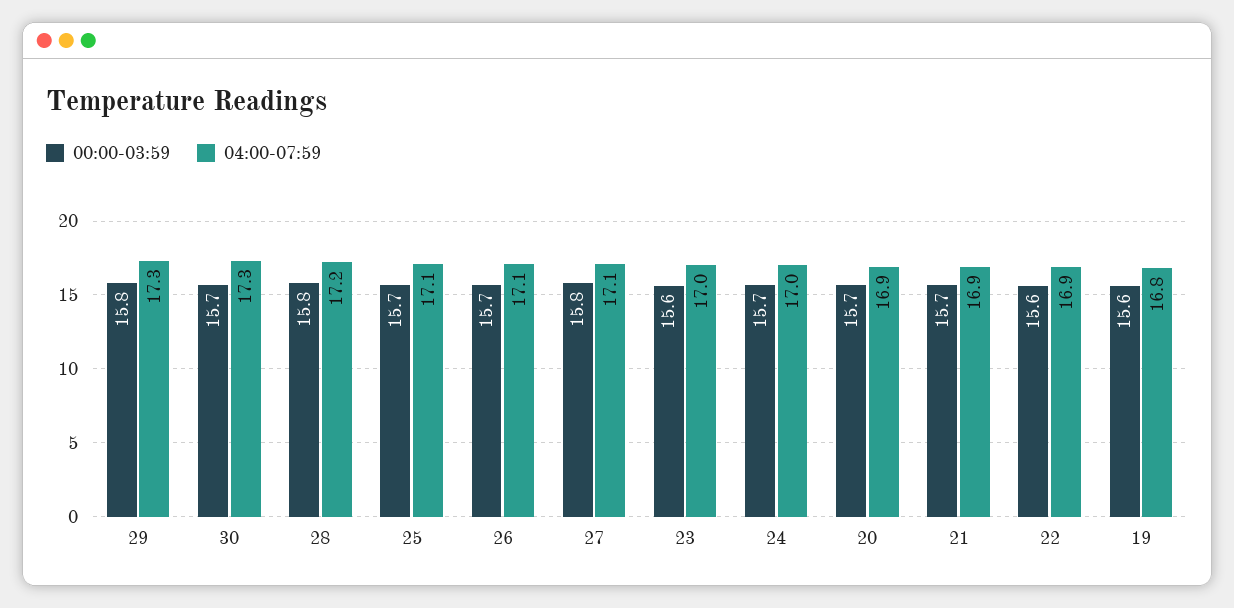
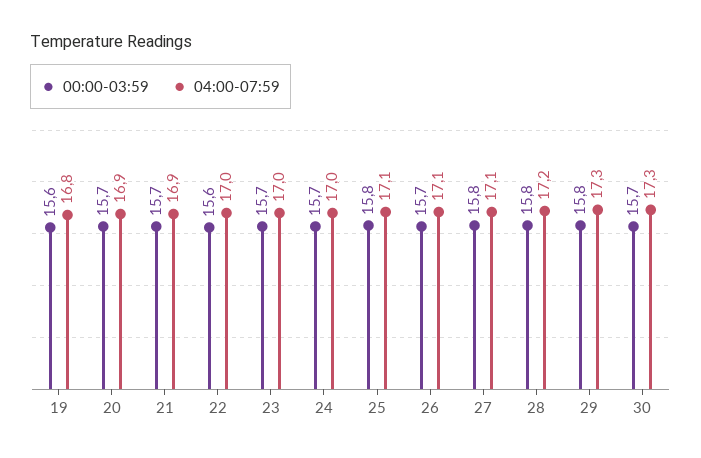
  {
    "00:00-03:59": {
      "29": 15.8,
      "30": 15.7,
      "28": 15.8,
-     "25": 15.7,
+     "25": 15.8,
      "26": 15.7,
      "27": 15.8,
-     "23": 15.6,
+     "23": 15.7,
      "24": 15.7,
      "20": 15.7,
      "21": 15.7,
      "22": 15.6,
      "19": 15.6
    },
    "04:00-07:59": {
      "29": 17.3,
      "30": 17.3,
      "28": 17.2,
      "25": 17.1,
      "26": 17.1,
      "27": 17.1,
      "23": 17,
      "24": 17,
      "20": 16.9,
      "21": 16.9,
-     "22": 16.9,
+     "22": 17,
      "19": 16.8
    }
  }

